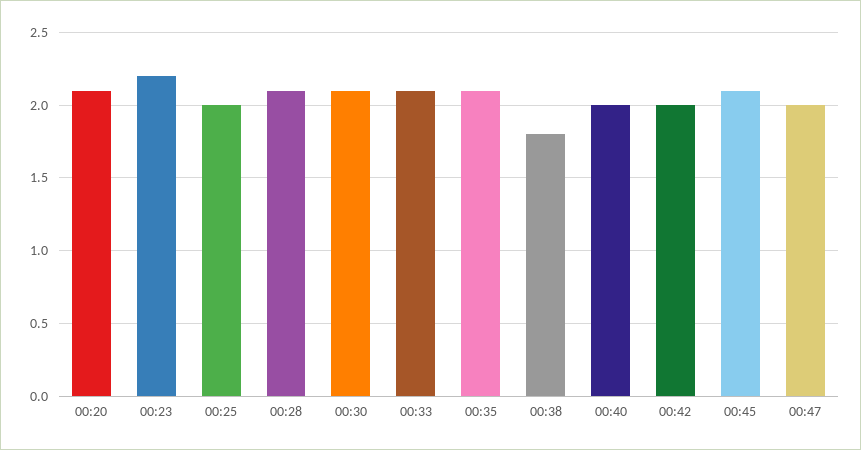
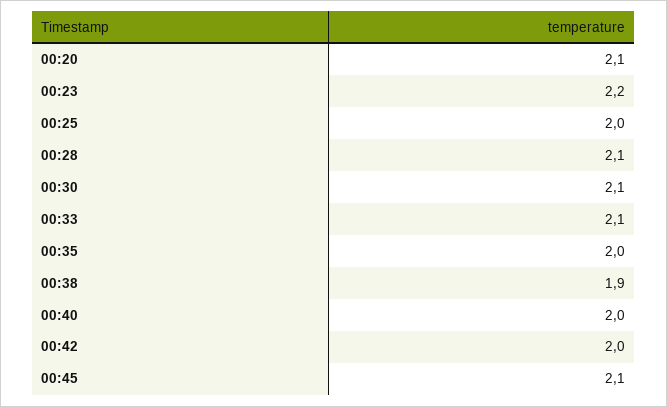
  {
    "00:20": 2.1,
    "00:23": 2.2,
    "00:25": 2,
    "00:28": 2.1,
    "00:30": 2.1,
    "00:33": 2.1,
-   "00:35": 2.1,
+   "00:35": 2,
-   "00:38": 1.8,
+   "00:38": 1.9,
    "00:40": 2,
    "00:42": 2,
-   "00:45": 2.1,
+   "00:45": 2.1
-   "00:47": 2
  }

